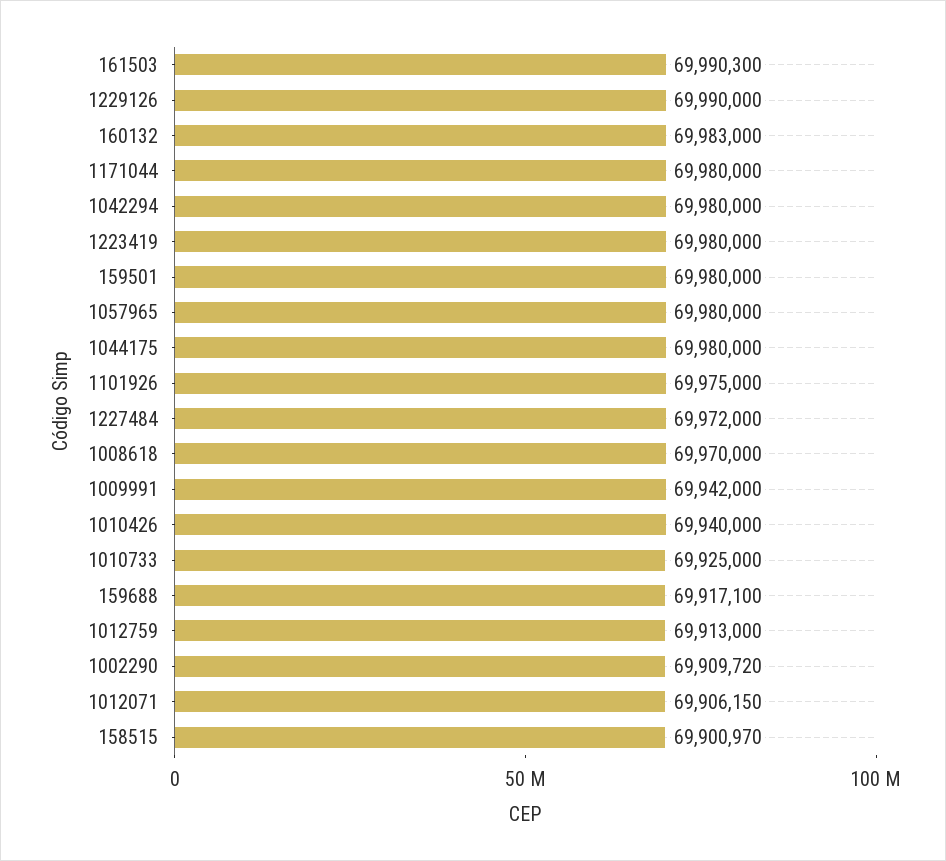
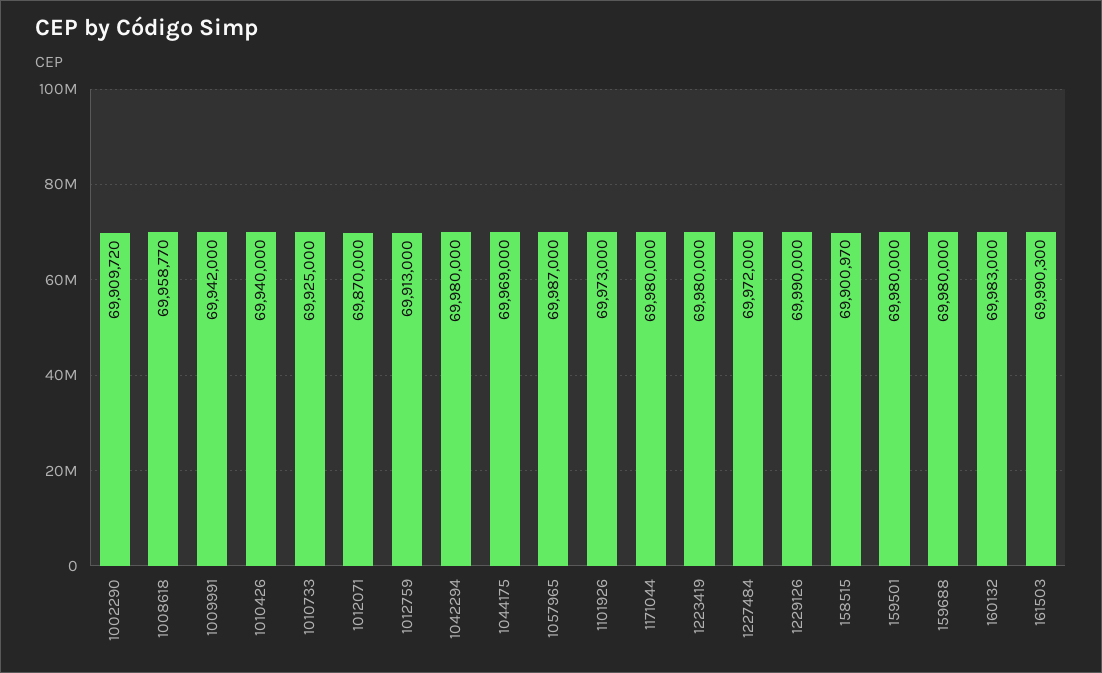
  {
    "161503": 69990300,
    "1229126": 69990000,
    "160132": 69983000,
    "1171044": 69980000,
    "1042294": 69980000,
    "1223419": 69980000,
    "159501": 69980000,
-   "1057965": 69980000,
+   "1057965": 69987000,
-   "1044175": 69980000,
+   "1044175": 69969000,
-   "1101926": 69975000,
+   "1101926": 69973000,
    "1227484": 69972000,
-   "1008618": 69970000,
+   "1008618": 69958770,
    "1009991": 69942000,
    "1010426": 69940000,
    "1010733": 69925000,
-   "159688": 69917100,
+   "159688": 69980000,
    "1012759": 69913000,
    "1002290": 69909720,
-   "1012071": 69906150,
+   "1012071": 69870000,
    "158515": 69900970
  }

